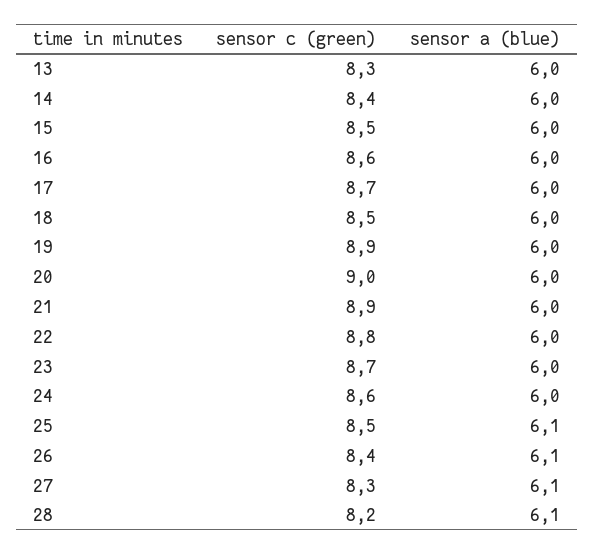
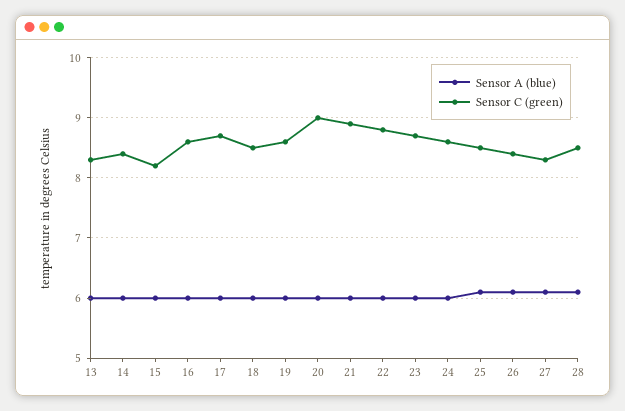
  {
    "sensor c (green)": {
      "13": 8.3,
      "14": 8.4,
-     "15": 8.5,
+     "15": 8.2,
      "16": 8.6,
      "17": 8.7,
      "18": 8.5,
-     "19": 8.9,
+     "19": 8.6,
      "20": 9,
      "21": 8.9,
      "22": 8.8,
      "23": 8.7,
      "24": 8.6,
      "25": 8.5,
      "26": 8.4,
      "27": 8.3,
-     "28": 8.2
+     "28": 8.5
    },
    "sensor a (blue)": {
      "13": 6,
      "14": 6,
      "15": 6,
      "16": 6,
      "17": 6,
      "18": 6,
      "19": 6,
      "20": 6,
      "21": 6,
      "22": 6,
      "23": 6,
      "24": 6,
      "25": 6.1,
      "26": 6.1,
      "27": 6.1,
      "28": 6.1
    }
  }

